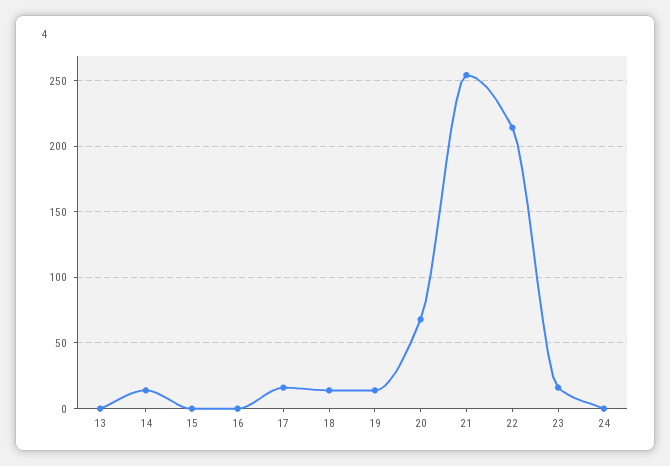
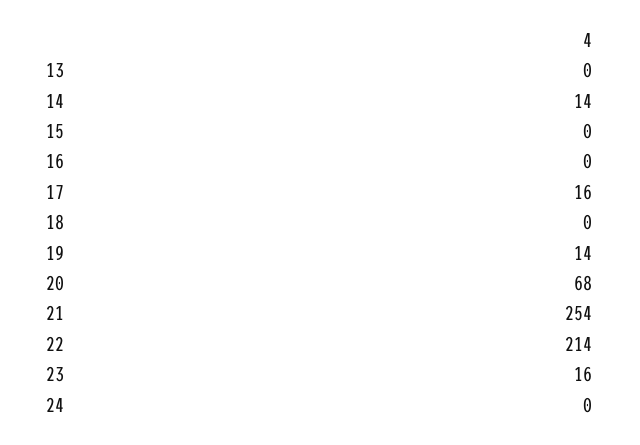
  {
    "13": 0,
    "14": 14,
    "15": 0,
    "16": 0,
    "17": 16,
-   "18": 15,
+   "18": 0,
    "19": 14,
    "20": 68,
    "21": 254,
    "22": 214,
    "23": 16,
    "24": 0
  }

